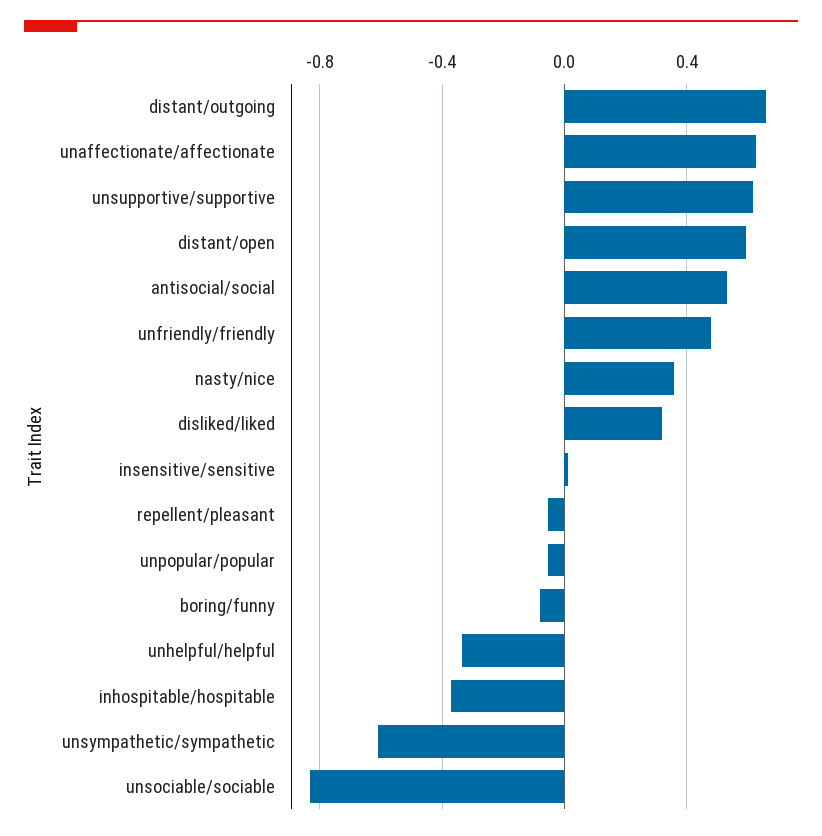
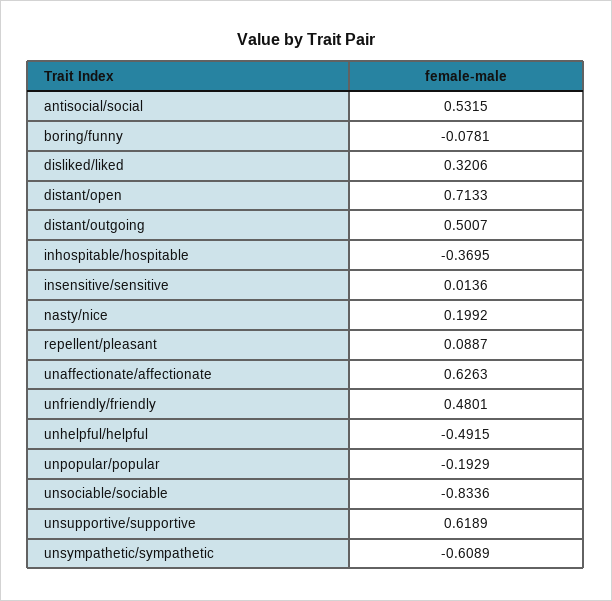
  {
-   "distant/outgoing": 0.65,
+   "distant/outgoing": 0.5007,
    "unaffectionate/affectionate": 0.6263,
    "unsupportive/supportive": 0.6189,
-   "distant/open": 0.6,
+   "distant/open": 0.7133,
    "antisocial/social": 0.5315,
    "unfriendly/friendly": 0.4801,
-   "nasty/nice": 0.35,
+   "nasty/nice": 0.1992,
    "disliked/liked": 0.3206,
    "insensitive/sensitive": 0.0136,
-   "repellent/pleasant": -0.05,
+   "repellent/pleasant": 0.0887,
-   "unpopular/popular": -0.05,
+   "unpopular/popular": -0.1929,
    "boring/funny": -0.0781,
-   "unhelpful/helpful": -0.35,
+   "unhelpful/helpful": -0.4915,
    "inhospitable/hospitable": -0.3695,
    "unsympathetic/sympathetic": -0.6089,
    "unsociable/sociable": -0.8336
  }

